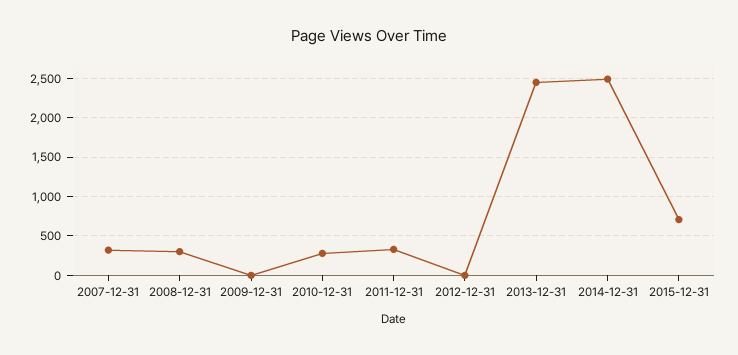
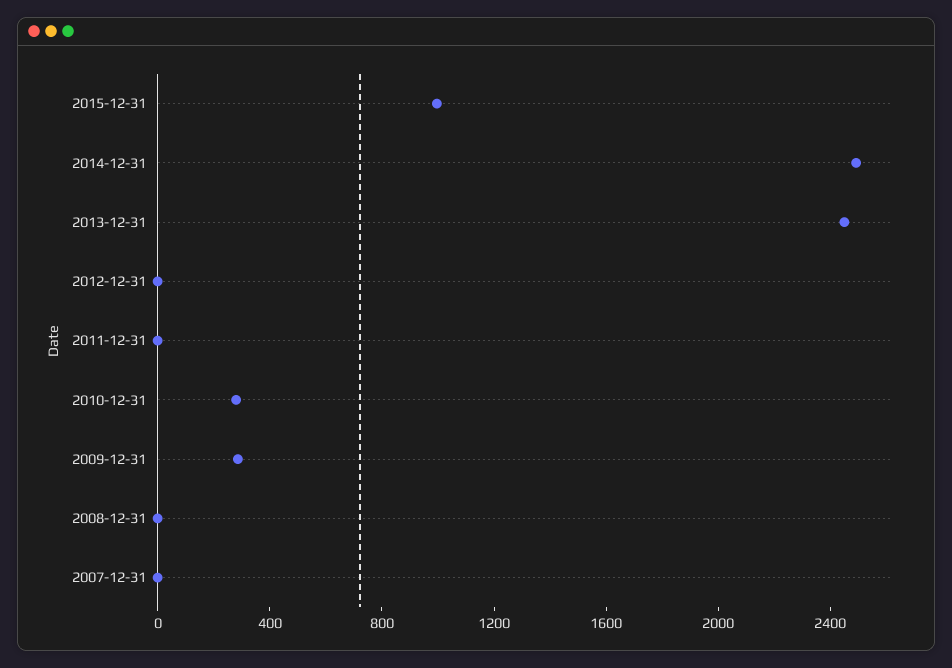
  {
-   "2007-12-31": 300,
+   "2007-12-31": 0,
-   "2008-12-31": 300,
+   "2008-12-31": 0,
-   "2009-12-31": 0,
+   "2009-12-31": 300,
    "2010-12-31": 300,
-   "2011-12-31": 300,
+   "2011-12-31": 0,
    "2012-12-31": 0,
    "2013-12-31": 2500,
    "2014-12-31": 2500,
-   "2015-12-31": 700
+   "2015-12-31": 1000
  }

